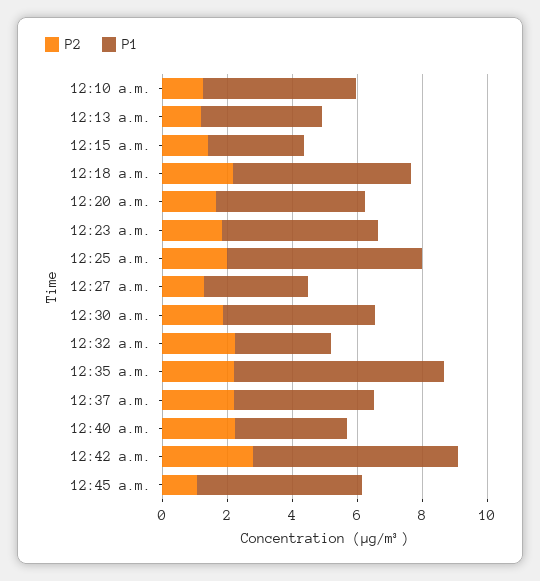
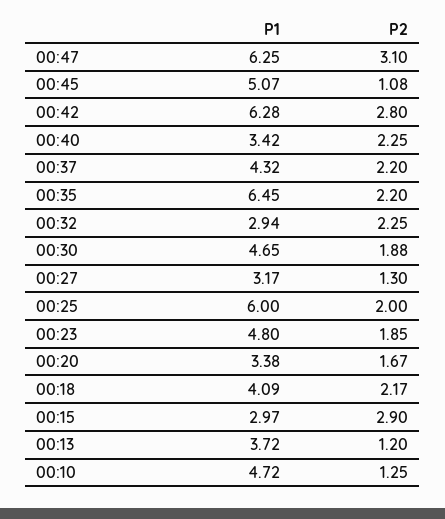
  {
    "P2": {
      "12:10 a.m.": 1.25,
      "12:13 a.m.": 1.2,
-     "12:15 a.m.": 1.5,
+     "12:15 a.m.": 2.9,
      "12:18 a.m.": 2.17,
      "12:20 a.m.": 1.67,
      "12:23 a.m.": 1.85,
      "12:25 a.m.": 2,
      "12:27 a.m.": 1.3,
      "12:30 a.m.": 1.88,
      "12:32 a.m.": 2.25,
      "12:35 a.m.": 2.2,
      "12:37 a.m.": 2.2,
      "12:40 a.m.": 2.25,
      "12:42 a.m.": 2.8,
-     "12:45 a.m.": 1.08
+     "12:45 a.m.": 1.08,
+     "00:47": 3.1
    },
    "P1": {
      "12:10 a.m.": 4.72,
      "12:13 a.m.": 3.72,
      "12:15 a.m.": 2.97,
-     "12:18 a.m.": 5.5,
+     "12:18 a.m.": 4.09,
-     "12:20 a.m.": 4.5,
+     "12:20 a.m.": 3.38,
      "12:23 a.m.": 4.8,
      "12:25 a.m.": 6,
      "12:27 a.m.": 3.17,
      "12:30 a.m.": 4.65,
      "12:32 a.m.": 2.94,
      "12:35 a.m.": 6.45,
      "12:37 a.m.": 4.32,
      "12:40 a.m.": 3.42,
      "12:42 a.m.": 6.28,
-     "12:45 a.m.": 5.07
+     "12:45 a.m.": 5.07,
+     "00:47": 6.25
    }
  }

